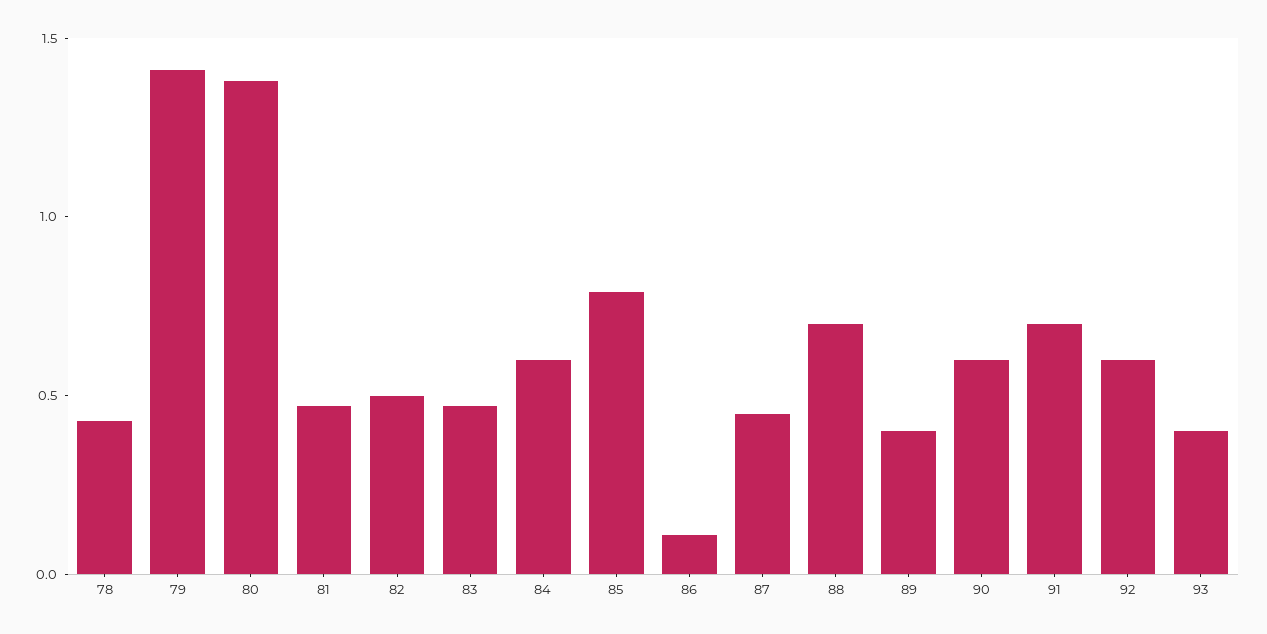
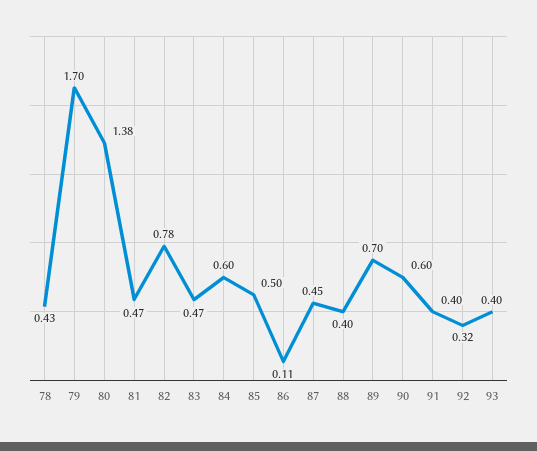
  {
    "78": 0.43,
-   "79": 1.4,
+   "79": 1.7,
    "80": 1.38,
    "81": 0.47,
-   "82": 0.5,
+   "82": 0.78,
    "83": 0.47,
    "84": 0.6,
-   "85": 0.8,
+   "85": 0.5,
    "86": 0.11,
    "87": 0.45,
-   "88": 0.7,
+   "88": 0.4,
-   "89": 0.4,
+   "89": 0.7,
    "90": 0.6,
-   "91": 0.7,
+   "91": 0.4,
-   "92": 0.6,
+   "92": 0.32,
    "93": 0.4
  }

